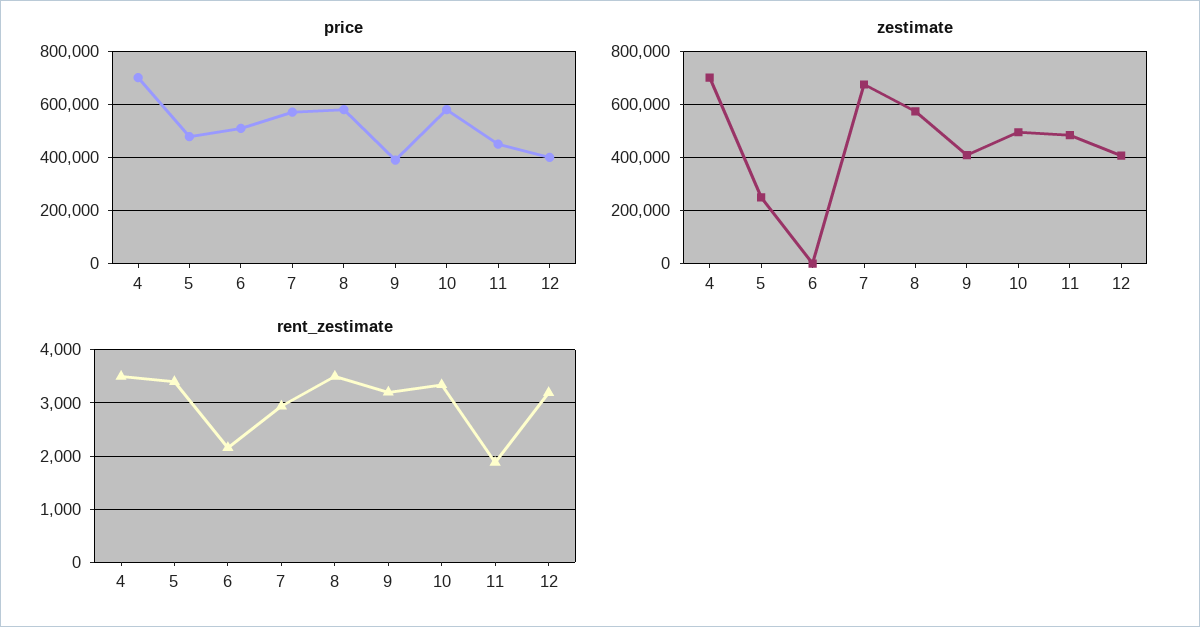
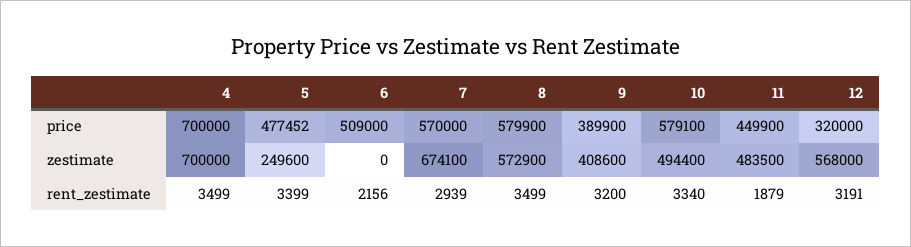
  {
    "price": {
      "4": 700000,
      "5": 477452,
      "6": 509000,
      "7": 570000,
      "8": 579900,
      "9": 389900,
      "10": 579100,
      "11": 449900,
-     "12": 400000
+     "12": 320000
    },
    "zestimate": {
      "4": 700000,
      "5": 249600,
      "6": 0,
      "7": 674100,
      "8": 572900,
      "9": 408600,
      "10": 494400,
      "11": 483500,
-     "12": 400000
+     "12": 568000
    },
    "rent_zestimate": {
      "4": 3499,
      "5": 3399,
      "6": 2156,
      "7": 2939,
      "8": 3499,
      "9": 3200,
      "10": 3340,
      "11": 1879,
      "12": 3191
    }
  }

